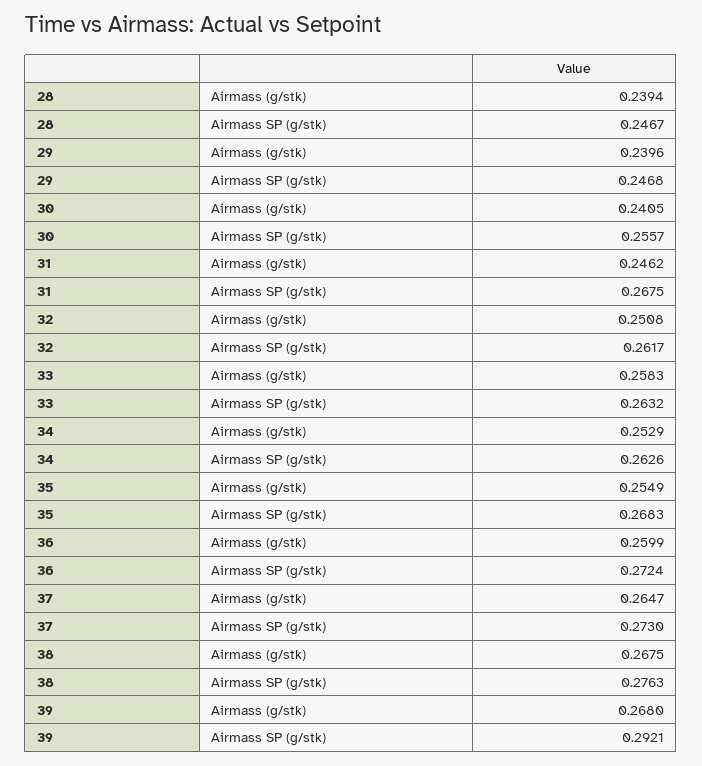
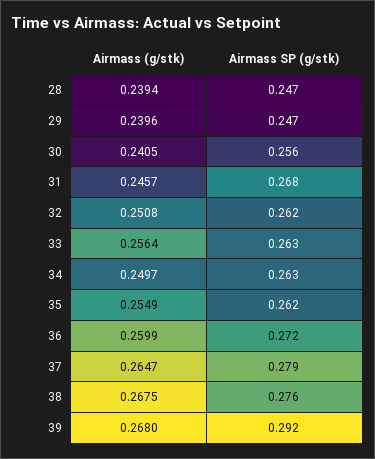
  {
    "28": {
      "Airmass (g/stk)": 0.2394,
      "Airmass SP (g/stk)": 0.2467
    },
    "29": {
      "Airmass (g/stk)": 0.2396,
      "Airmass SP (g/stk)": 0.2468
    },
    "30": {
      "Airmass (g/stk)": 0.2405,
      "Airmass SP (g/stk)": 0.2557
    },
    "31": {
-     "Airmass (g/stk)": 0.2462,
+     "Airmass (g/stk)": 0.2457,
      "Airmass SP (g/stk)": 0.2675
    },
    "32": {
      "Airmass (g/stk)": 0.2508,
      "Airmass SP (g/stk)": 0.2617
    },
    "33": {
-     "Airmass (g/stk)": 0.2583,
+     "Airmass (g/stk)": 0.2564,
      "Airmass SP (g/stk)": 0.2632
    },
    "34": {
-     "Airmass (g/stk)": 0.2529,
+     "Airmass (g/stk)": 0.2497,
      "Airmass SP (g/stk)": 0.2626
    },
    "35": {
      "Airmass (g/stk)": 0.2549,
-     "Airmass SP (g/stk)": 0.2683
+     "Airmass SP (g/stk)": 0.262
    },
    "36": {
      "Airmass (g/stk)": 0.2599,
      "Airmass SP (g/stk)": 0.2724
    },
    "37": {
      "Airmass (g/stk)": 0.2647,
-     "Airmass SP (g/stk)": 0.273
+     "Airmass SP (g/stk)": 0.279
    },
    "38": {
      "Airmass (g/stk)": 0.2675,
      "Airmass SP (g/stk)": 0.2763
    },
    "39": {
      "Airmass (g/stk)": 0.268,
      "Airmass SP (g/stk)": 0.2921
    }
  }

